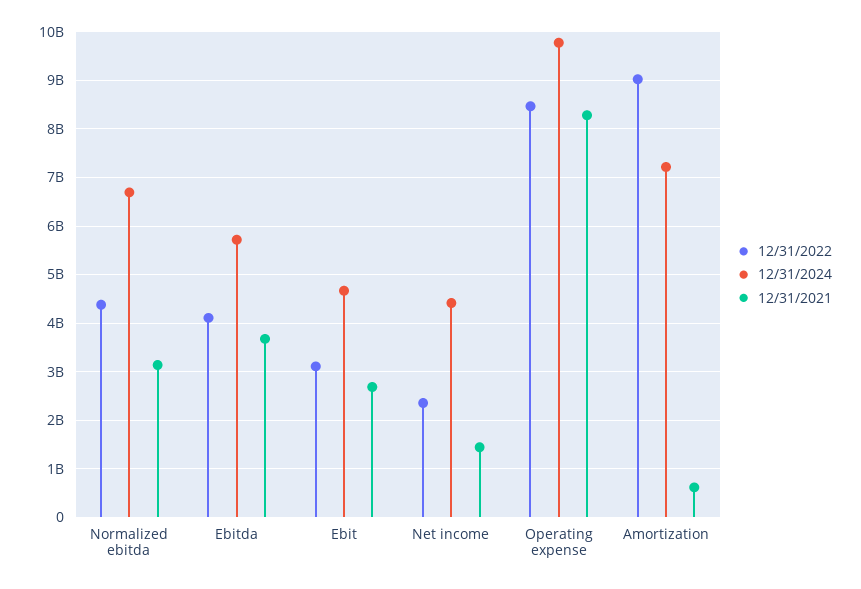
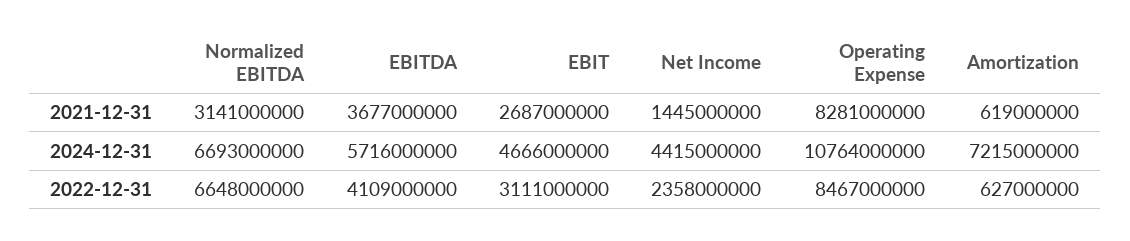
  {
    "12/31/2022": {
-     "Normalized ebitda": 4400000000,
+     "Normalized ebitda": 6648000000,
      "Ebitda": 4109000000,
      "Ebit": 3111000000,
      "Net income": 2358000000,
      "Operating expense": 8467000000,
-     "Amortization": 9000000000
+     "Amortization": 627000000
    },
    "12/31/2024": {
      "Normalized ebitda": 6693000000,
      "Ebitda": 5716000000,
      "Ebit": 4666000000,
      "Net income": 4415000000,
-     "Operating expense": 9800000000,
+     "Operating expense": 10764000000,
      "Amortization": 7215000000
    },
    "12/31/2021": {
      "Normalized ebitda": 3141000000,
      "Ebitda": 3677000000,
      "Ebit": 2687000000,
      "Net income": 1445000000,
      "Operating expense": 8281000000,
      "Amortization": 619000000
    }
  }

